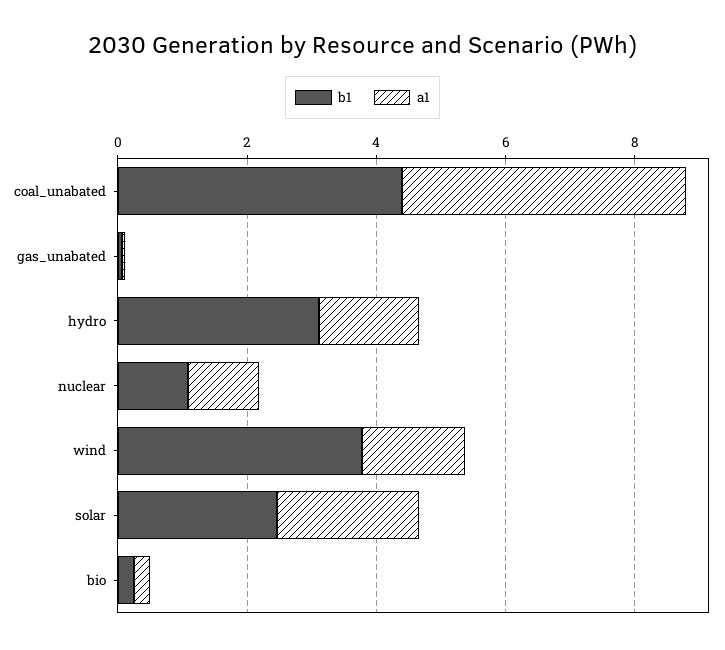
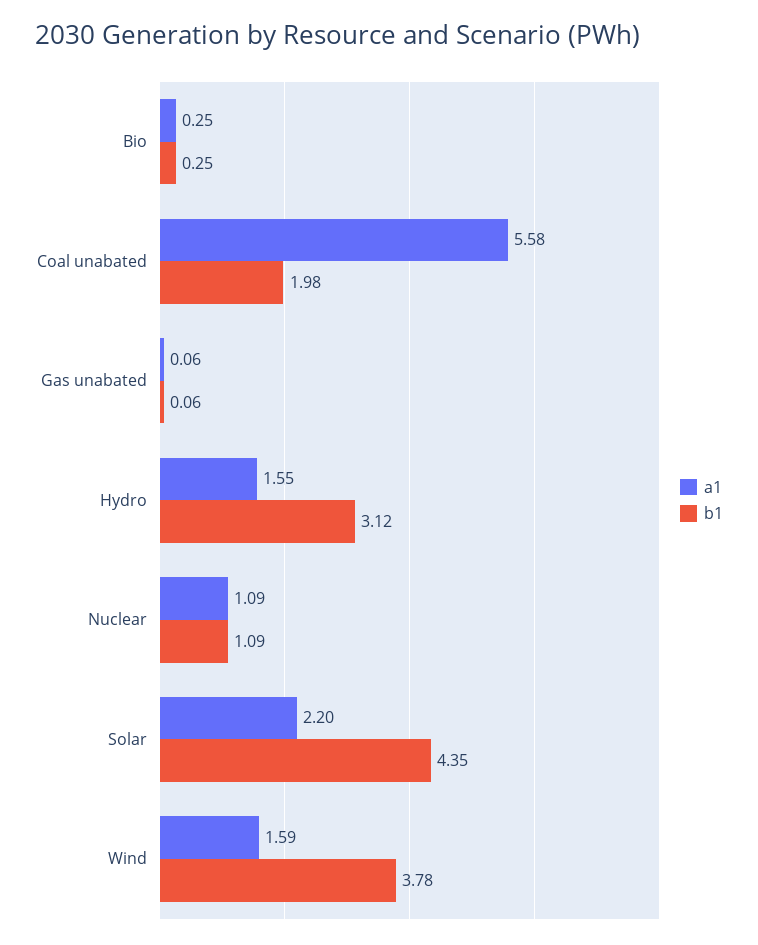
  {
    "b1": {
-     "coal_unabated": 4.5,
+     "coal_unabated": 1.98,
      "gas_unabated": 0.06,
      "hydro": 3.12,
      "nuclear": 1.09,
      "wind": 3.78,
-     "solar": 2.5,
+     "solar": 4.35,
      "bio": 0.25
    },
    "a1": {
-     "coal_unabated": 4.5,
+     "coal_unabated": 5.58,
      "gas_unabated": 0.06,
      "hydro": 1.55,
      "nuclear": 1.09,
      "wind": 1.59,
      "solar": 2.2,
      "bio": 0.25
    }
  }

